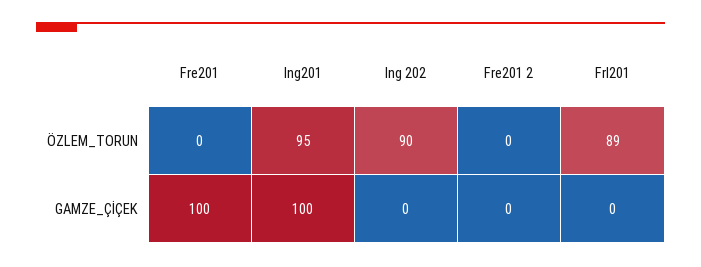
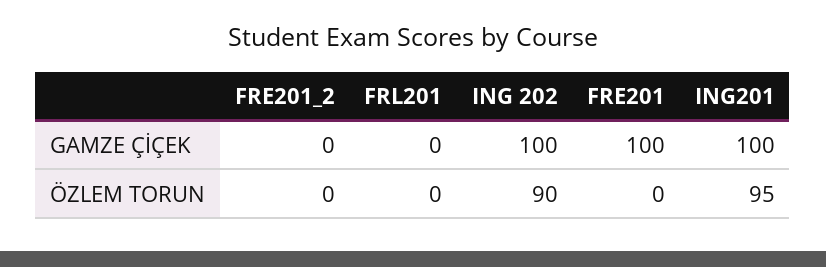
  {
    "Fre201": {
      "ÖZLEM_TORUN": 0,
      "GAMZE_ÇİÇEK": 100
    },
    "Ing201": {
      "ÖZLEM_TORUN": 95,
      "GAMZE_ÇİÇEK": 100
    },
    "Ing 202": {
      "ÖZLEM_TORUN": 90,
-     "GAMZE_ÇİÇEK": 0
+     "GAMZE_ÇİÇEK": 100
    },
    "Fre201 2": {
      "ÖZLEM_TORUN": 0,
      "GAMZE_ÇİÇEK": 0
    },
    "Frl201": {
-     "ÖZLEM_TORUN": 89,
+     "ÖZLEM_TORUN": 0,
      "GAMZE_ÇİÇEK": 0
    }
  }

